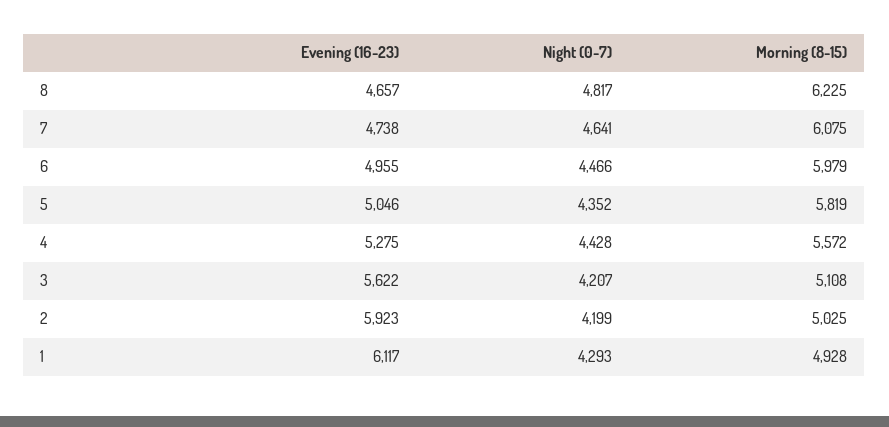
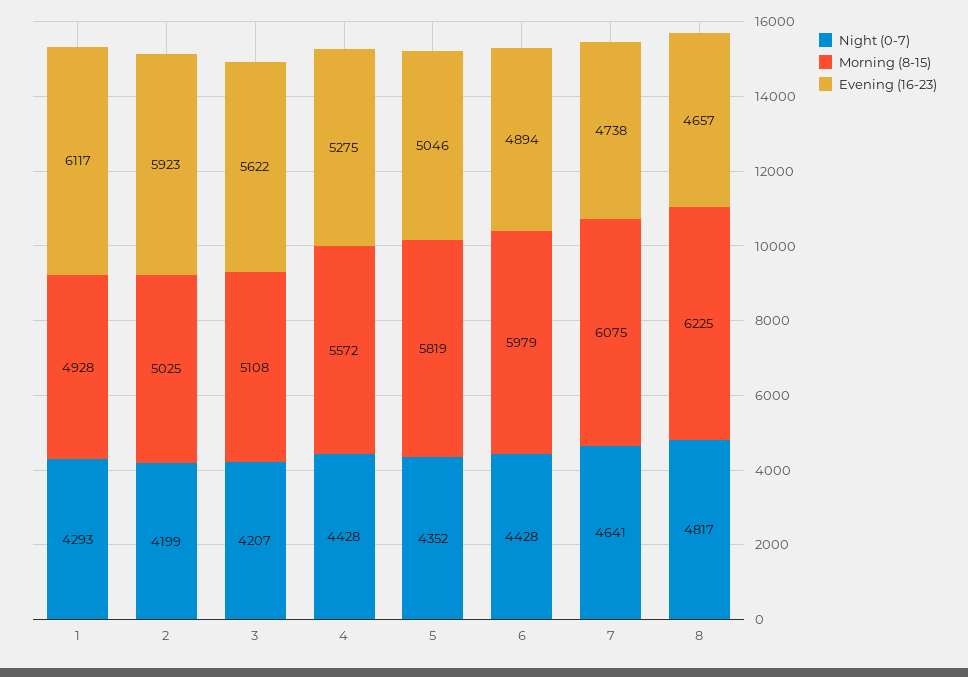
  {
    "Evening (16-23)": {
      "8": 4657,
      "7": 4738,
-     "6": 4955,
+     "6": 4894,
      "5": 5046,
      "4": 5275,
      "3": 5622,
      "2": 5923,
      "1": 6117
    },
    "Night (0-7)": {
      "8": 4817,
      "7": 4641,
-     "6": 4466,
+     "6": 4428,
      "5": 4352,
      "4": 4428,
      "3": 4207,
      "2": 4199,
      "1": 4293
    },
    "Morning (8-15)": {
      "8": 6225,
      "7": 6075,
      "6": 5979,
      "5": 5819,
      "4": 5572,
      "3": 5108,
      "2": 5025,
      "1": 4928
    }
  }

